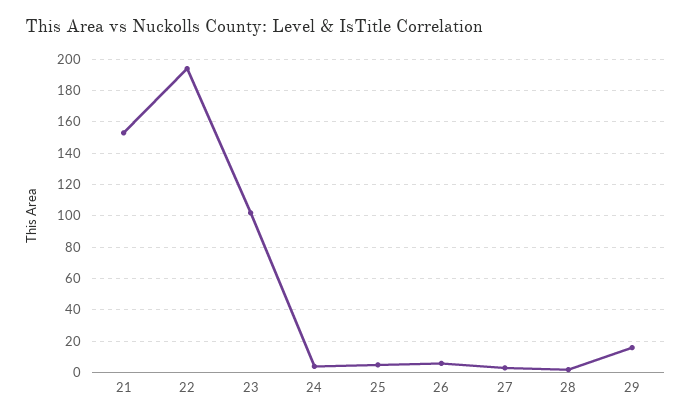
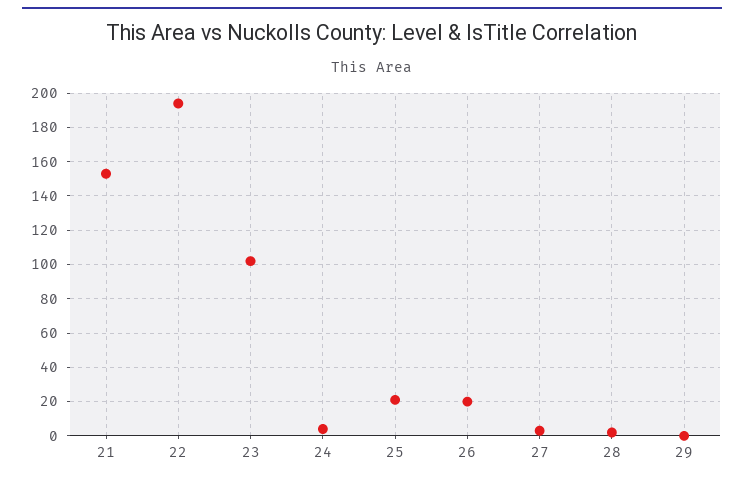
  {
    "21": 155,
    "22": 195,
    "23": 100,
    "24": 5,
-   "25": 5,
+   "25": 20,
-   "26": 5,
+   "26": 20,
    "27": 5,
    "28": 0,
-   "29": 15
+   "29": 0
  }

